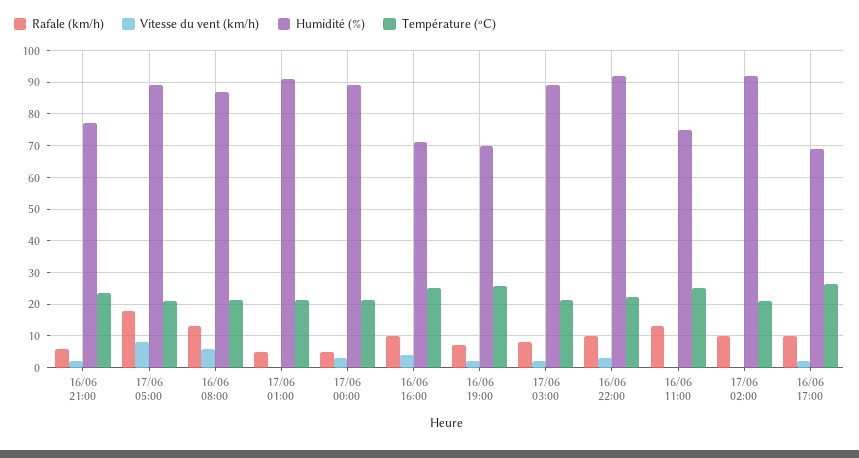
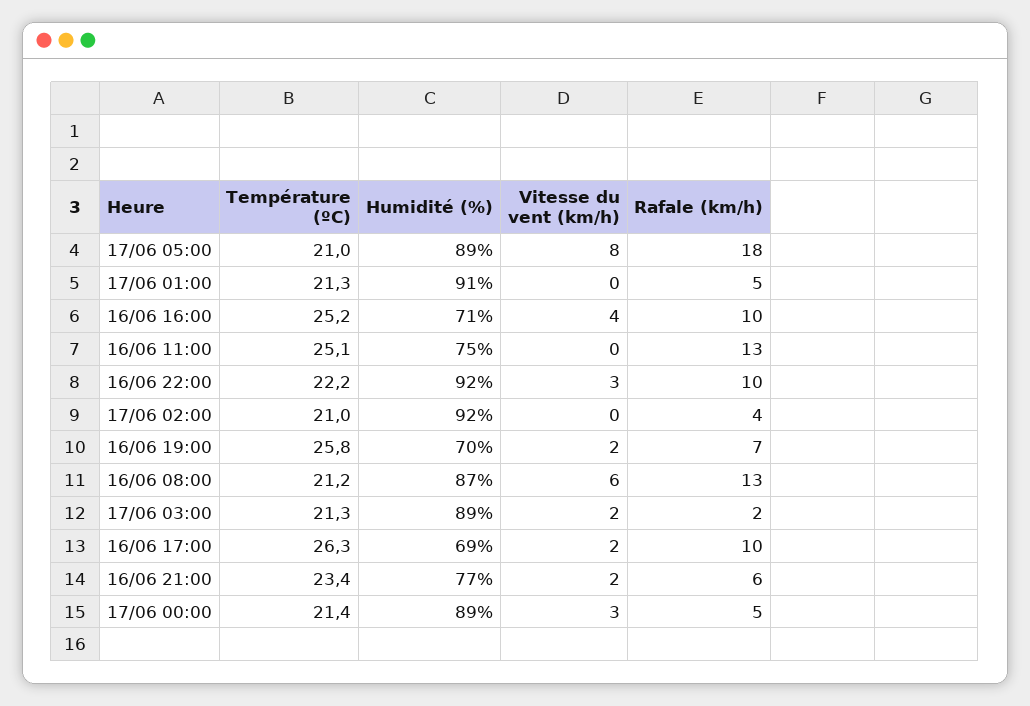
  {
    "Rafale (km/h)": {
      "16/06 21:00": 6,
      "17/06 05:00": 18,
      "16/06 08:00": 13,
      "17/06 01:00": 5,
      "17/06 00:00": 5,
      "16/06 16:00": 10,
      "16/06 19:00": 7,
-     "17/06 03:00": 8,
+     "17/06 03:00": 2,
      "16/06 22:00": 10,
      "16/06 11:00": 13,
-     "17/06 02:00": 10,
+     "17/06 02:00": 4,
      "16/06 17:00": 10
    },
    "Vitesse du vent (km/h)": {
      "16/06 21:00": 2,
      "17/06 05:00": 8,
      "16/06 08:00": 6,
      "17/06 01:00": 0,
      "17/06 00:00": 3,
      "16/06 16:00": 4,
      "16/06 19:00": 2,
      "17/06 03:00": 2,
      "16/06 22:00": 3,
      "16/06 11:00": 0,
      "17/06 02:00": 0,
      "16/06 17:00": 2
    },
    "Humidité (%)": {
      "16/06 21:00": 77,
      "17/06 05:00": 89,
      "16/06 08:00": 87,
      "17/06 01:00": 91,
      "17/06 00:00": 89,
      "16/06 16:00": 71,
      "16/06 19:00": 70,
      "17/06 03:00": 89,
      "16/06 22:00": 92,
      "16/06 11:00": 75,
      "17/06 02:00": 92,
      "16/06 17:00": 69
    },
    "Température (ºC)": {
      "16/06 21:00": 23.4,
      "17/06 05:00": 21,
      "16/06 08:00": 21.2,
      "17/06 01:00": 21.3,
      "17/06 00:00": 21.4,
      "16/06 16:00": 25.2,
      "16/06 19:00": 25.8,
      "17/06 03:00": 21.3,
      "16/06 22:00": 22.2,
      "16/06 11:00": 25.1,
      "17/06 02:00": 21,
      "16/06 17:00": 26.3
    }
  }

